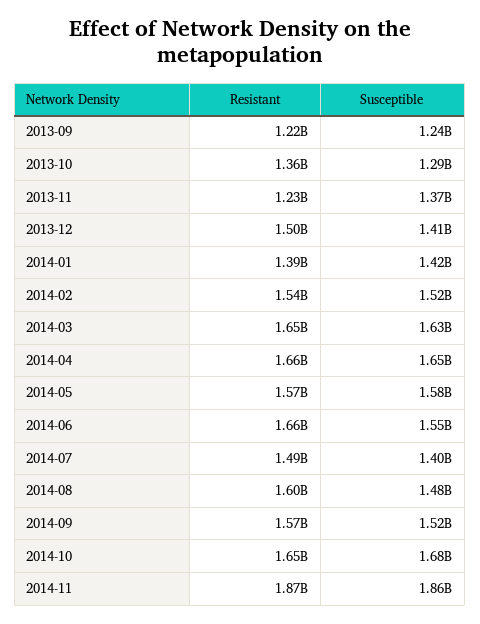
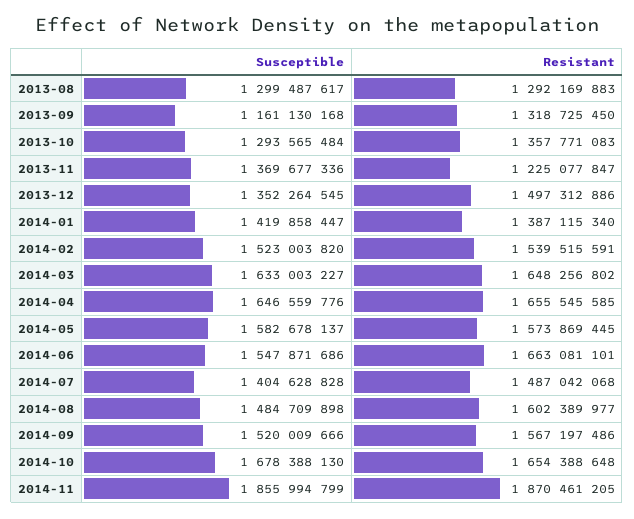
  {
    "Resistant": {
-     "2013-09": 1220000000,
+     "2013-09": 1318725450,
      "2013-10": 1357771083,
      "2013-11": 1225077847,
      "2013-12": 1497312886,
      "2014-01": 1387115340,
      "2014-02": 1539515591,
      "2014-03": 1648256802,
      "2014-04": 1655545585,
      "2014-05": 1573869445,
      "2014-06": 1663081101,
      "2014-07": 1487042068,
      "2014-08": 1602389977,
      "2014-09": 1567197486,
      "2014-10": 1654388648,
-     "2014-11": 1870461205
+     "2014-11": 1870461205,
+     "2013-08": 1292169883
    },
    "Susceptible": {
-     "2013-09": 1240000000,
+     "2013-09": 1161130168,
      "2013-10": 1293565484,
      "2013-11": 1369677336,
-     "2013-12": 1410000000,
+     "2013-12": 1352264545,
      "2014-01": 1419858447,
      "2014-02": 1523003820,
      "2014-03": 1633003227,
      "2014-04": 1646559776,
      "2014-05": 1582678137,
      "2014-06": 1547871686,
      "2014-07": 1404628828,
      "2014-08": 1484709898,
      "2014-09": 1520009666,
      "2014-10": 1678388130,
-     "2014-11": 1855994799
+     "2014-11": 1855994799,
+     "2013-08": 1299487617
    }
  }

